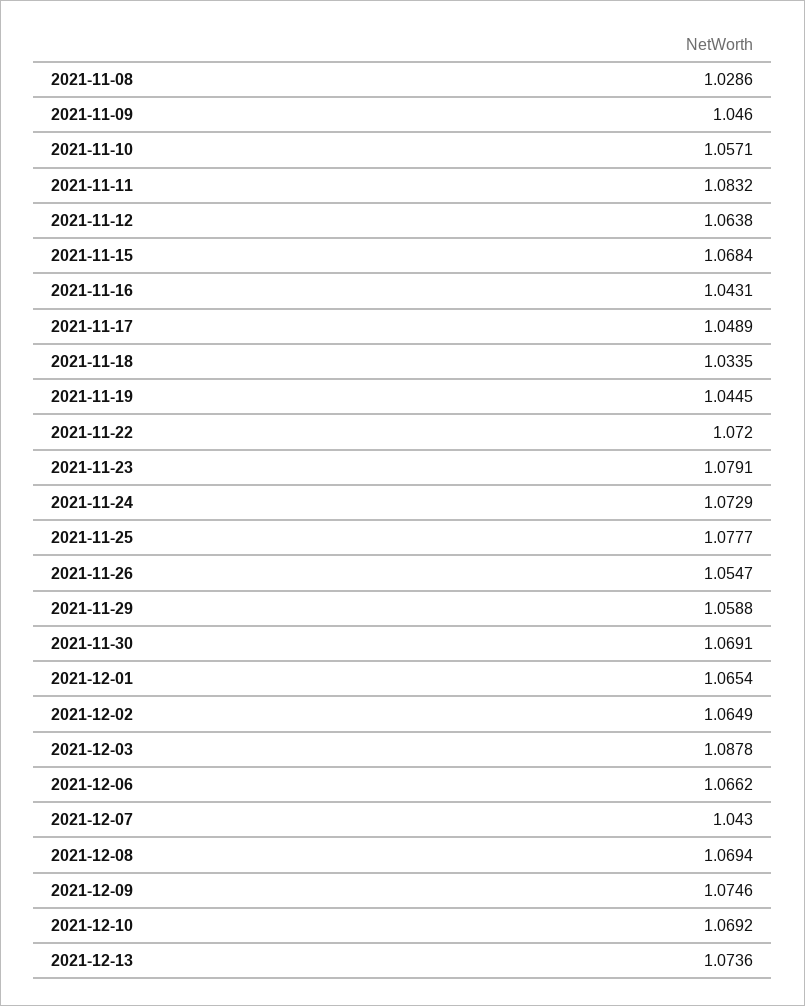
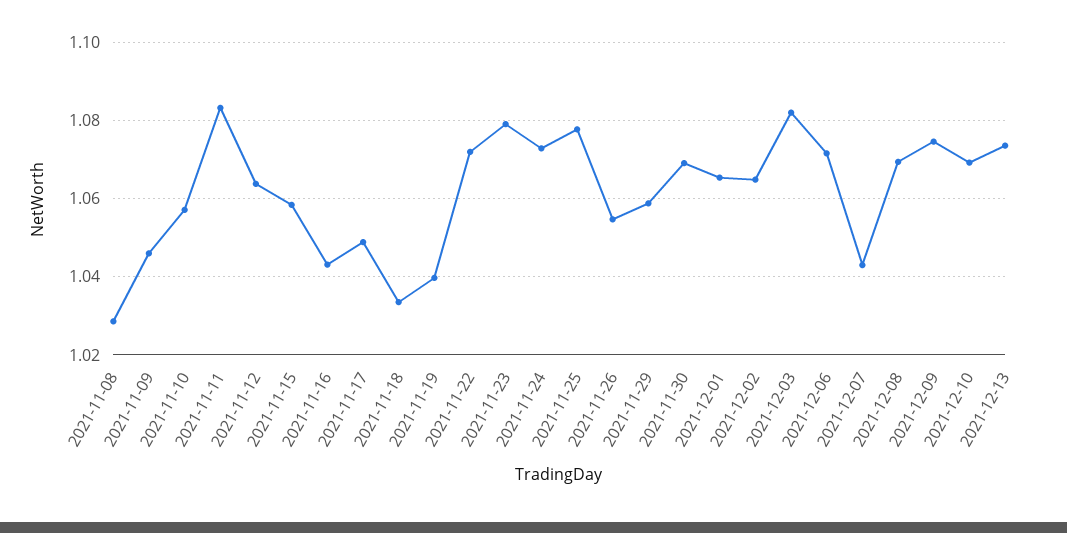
  {
    "2021-11-08": 1.0286,
    "2021-11-09": 1.046,
    "2021-11-10": 1.0571,
    "2021-11-11": 1.0832,
    "2021-11-12": 1.0638,
-   "2021-11-15": 1.0684,
+   "2021-11-15": 1.058,
    "2021-11-16": 1.0431,
    "2021-11-17": 1.0489,
    "2021-11-18": 1.0335,
-   "2021-11-19": 1.0445,
+   "2021-11-19": 1.04,
    "2021-11-22": 1.072,
    "2021-11-23": 1.0791,
    "2021-11-24": 1.0729,
    "2021-11-25": 1.0777,
    "2021-11-26": 1.0547,
    "2021-11-29": 1.0588,
    "2021-11-30": 1.0691,
    "2021-12-01": 1.0654,
    "2021-12-02": 1.0649,
-   "2021-12-03": 1.0878,
+   "2021-12-03": 1.082,
-   "2021-12-06": 1.0662,
+   "2021-12-06": 1.072,
    "2021-12-07": 1.043,
    "2021-12-08": 1.0694,
    "2021-12-09": 1.0746,
    "2021-12-10": 1.0692,
    "2021-12-13": 1.0736
  }

